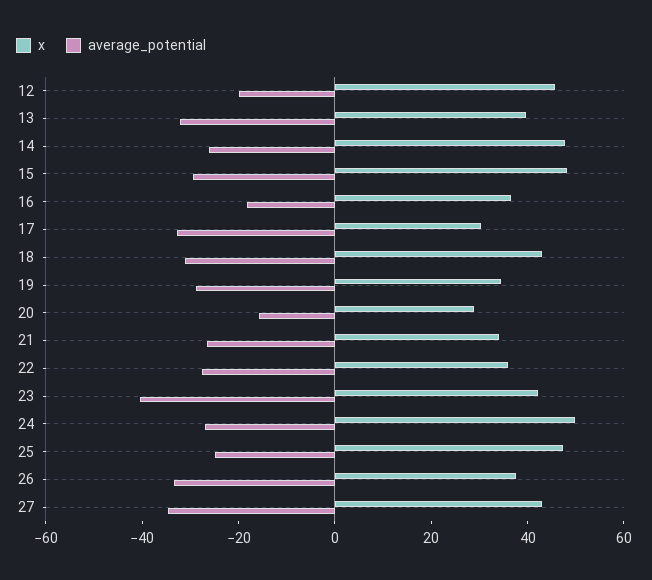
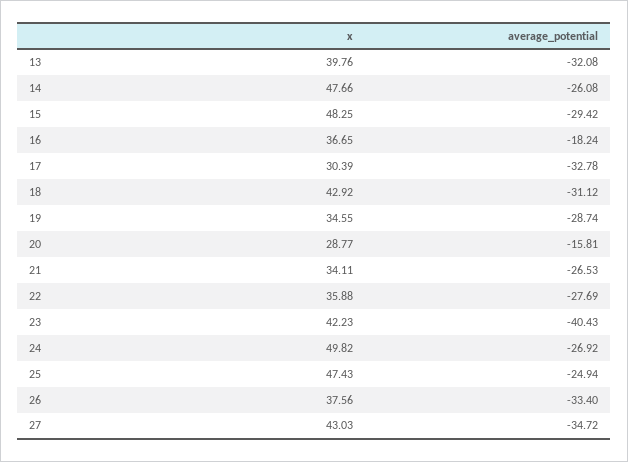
  {
    "x": {
-     "12": 45,
      "13": 39.76,
      "14": 47.66,
      "15": 48.25,
      "16": 36.65,
      "17": 30.39,
      "18": 42.92,
      "19": 34.55,
      "20": 28.77,
      "21": 34.11,
      "22": 35.88,
      "23": 42.23,
      "24": 49.82,
      "25": 47.43,
      "26": 37.56,
      "27": 43.03
    },
    "average_potential": {
-     "12": -20,
      "13": -32.08,
      "14": -26.08,
      "15": -29.42,
      "16": -18.24,
      "17": -32.78,
      "18": -31.12,
      "19": -28.74,
      "20": -15.81,
      "21": -26.53,
      "22": -27.69,
      "23": -40.43,
      "24": -26.92,
      "25": -24.94,
      "26": -33.4,
      "27": -34.72
    }
  }

